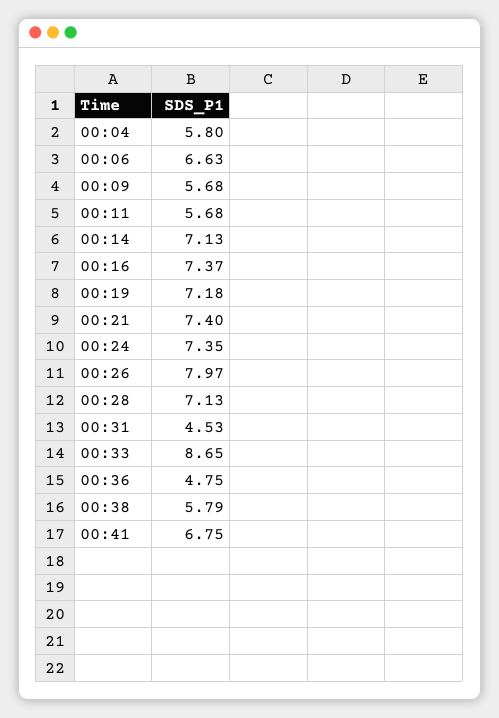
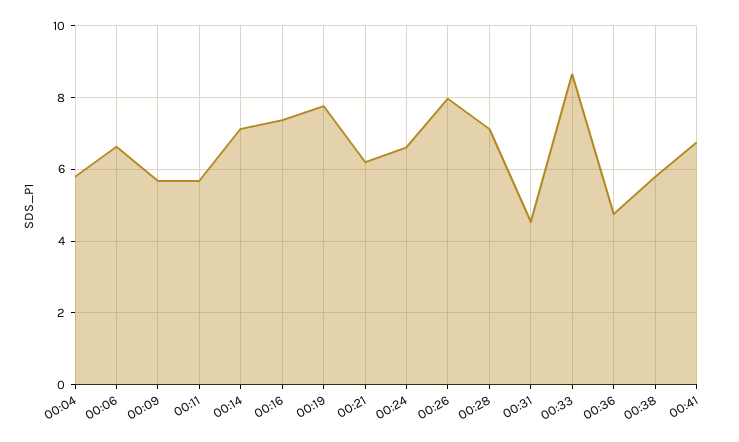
  {
    "00:04": 5.8,
    "00:06": 6.63,
    "00:09": 5.68,
    "00:11": 5.68,
    "00:14": 7.13,
    "00:16": 7.37,
-   "00:19": 7.18,
+   "00:19": 7.8,
-   "00:21": 7.4,
+   "00:21": 6.2,
-   "00:24": 7.35,
+   "00:24": 6.6,
    "00:26": 7.97,
    "00:28": 7.13,
    "00:31": 4.53,
    "00:33": 8.65,
    "00:36": 4.75,
    "00:38": 5.79,
    "00:41": 6.75
  }

